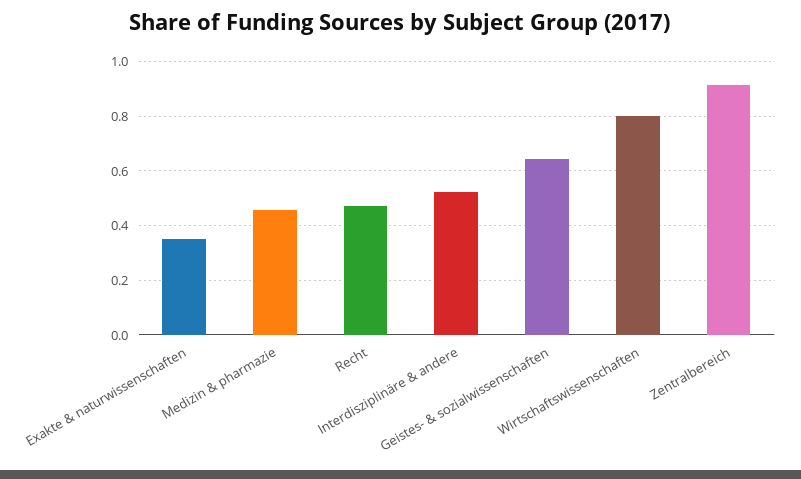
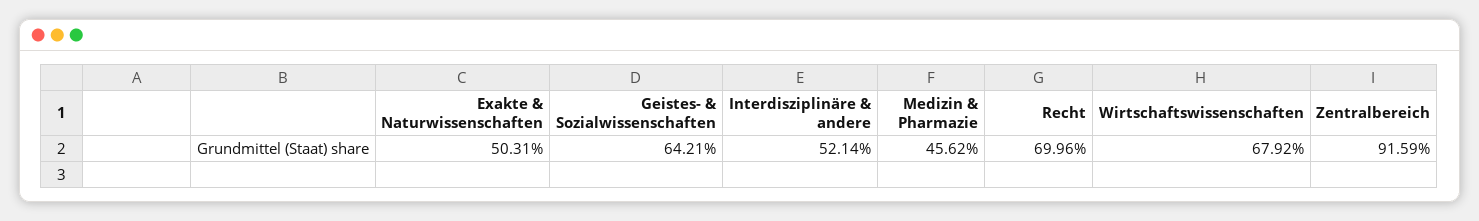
  {
-   "Exakte & naturwissenschaften": 0.35,
+   "Exakte & naturwissenschaften": 0.5031,
    "Medizin & pharmazie": 0.4562,
-   "Recht": 0.475,
+   "Recht": 0.6996,
    "Interdisziplinäre & andere": 0.5214,
    "Geistes- & sozialwissenschaften": 0.6421,
-   "Wirtschaftswissenschaften": 0.8,
+   "Wirtschaftswissenschaften": 0.6792,
    "Zentralbereich": 0.9159
  }

